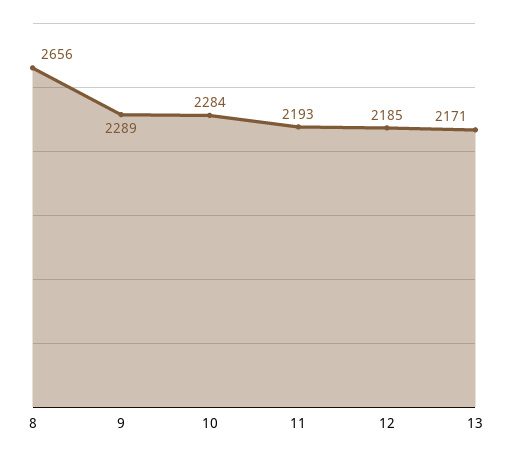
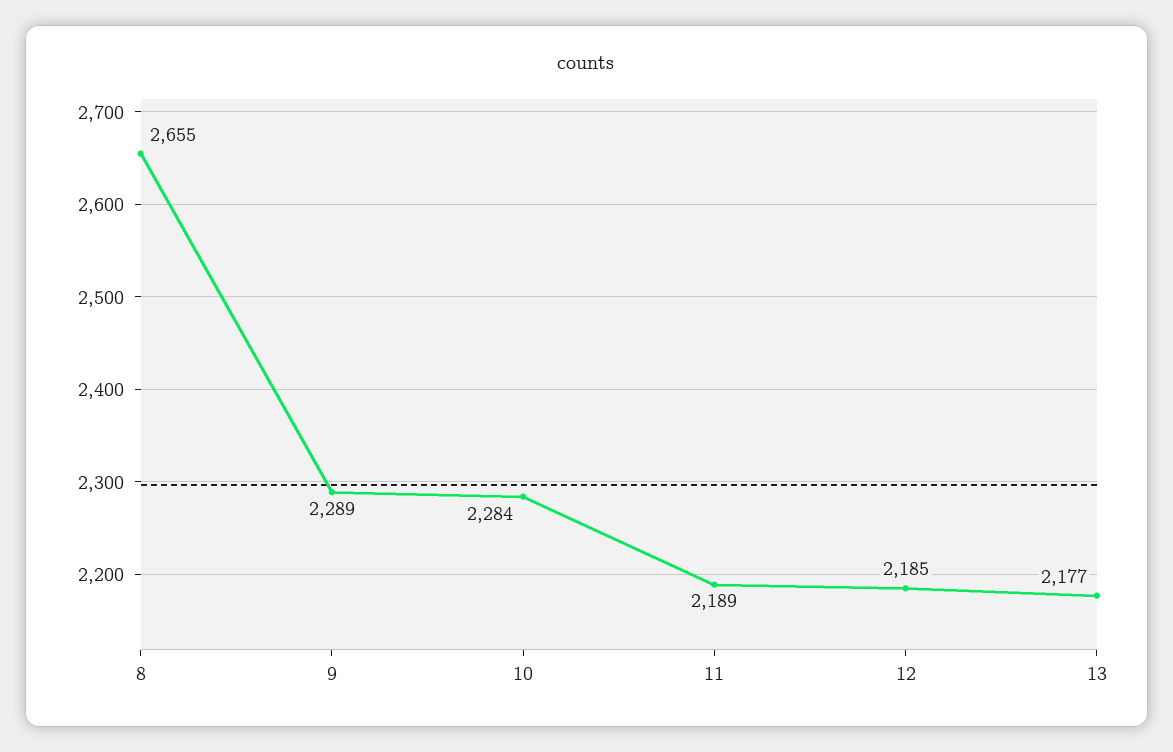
  {
-   "8": 2656,
+   "8": 2655,
    "9": 2289,
    "10": 2284,
-   "11": 2193,
+   "11": 2189,
    "12": 2185,
-   "13": 2171
+   "13": 2177
  }

